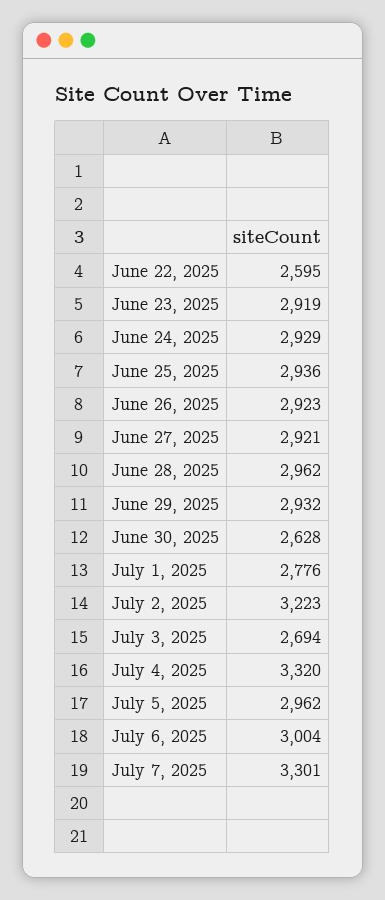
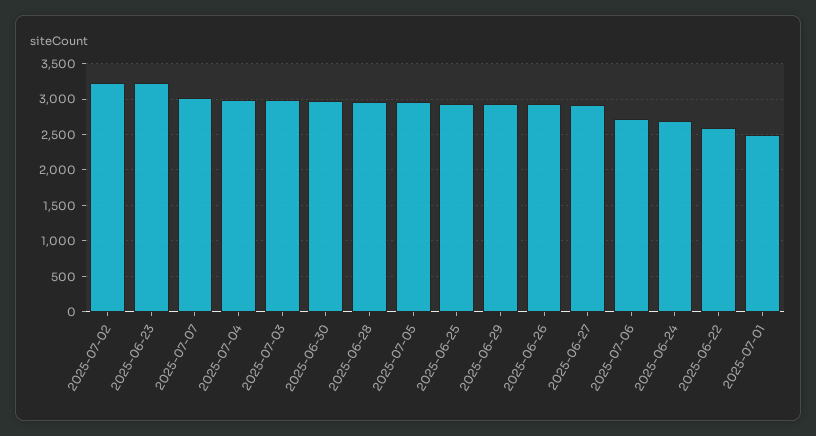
  {
    "June 22, 2025": 2595,
-   "June 23, 2025": 2919,
+   "June 23, 2025": 3200,
-   "June 24, 2025": 2929,
+   "June 24, 2025": 2700,
    "June 25, 2025": 2936,
    "June 26, 2025": 2923,
    "June 27, 2025": 2921,
    "June 28, 2025": 2962,
    "June 29, 2025": 2932,
-   "June 30, 2025": 2628,
+   "June 30, 2025": 3000,
-   "July 1, 2025": 2776,
+   "July 1, 2025": 2500,
    "July 2, 2025": 3223,
-   "July 3, 2025": 2694,
+   "July 3, 2025": 3000,
-   "July 4, 2025": 3320,
+   "July 4, 2025": 3000,
    "July 5, 2025": 2962,
-   "July 6, 2025": 3004,
+   "July 6, 2025": 2700,
-   "July 7, 2025": 3301
+   "July 7, 2025": 3000
  }

